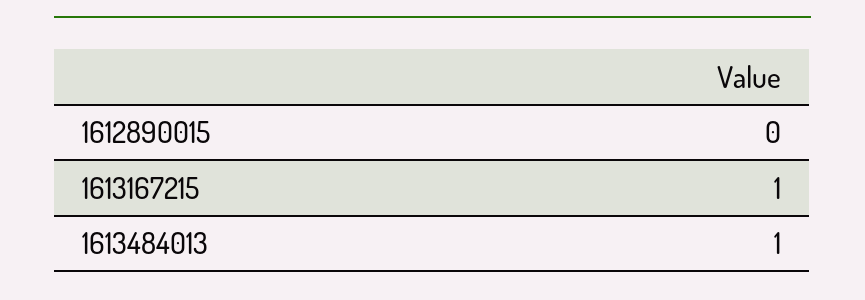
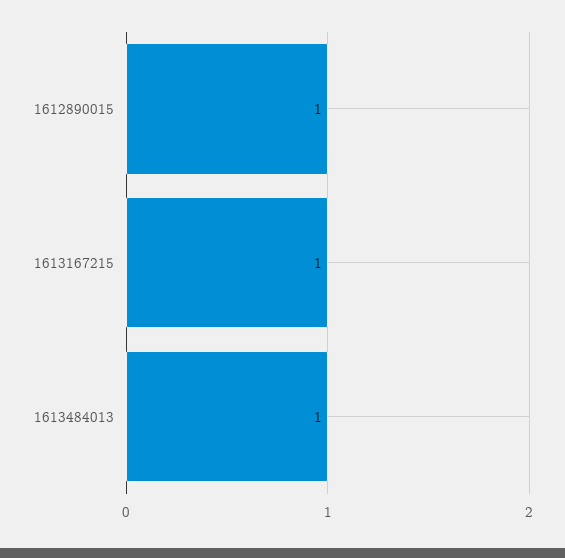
  {
-   "1612890015": 0,
+   "1612890015": 1,
    "1613167215": 1,
    "1613484013": 1
  }

